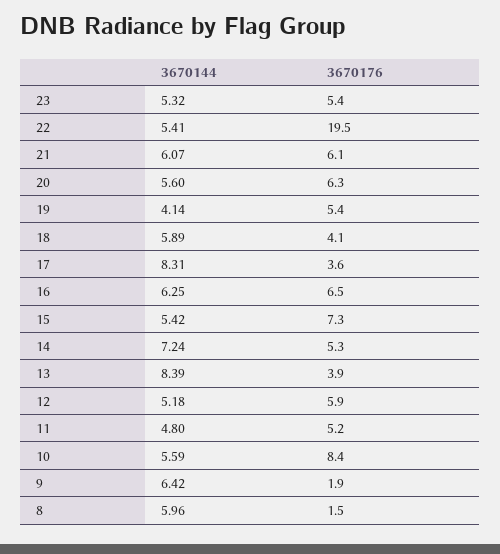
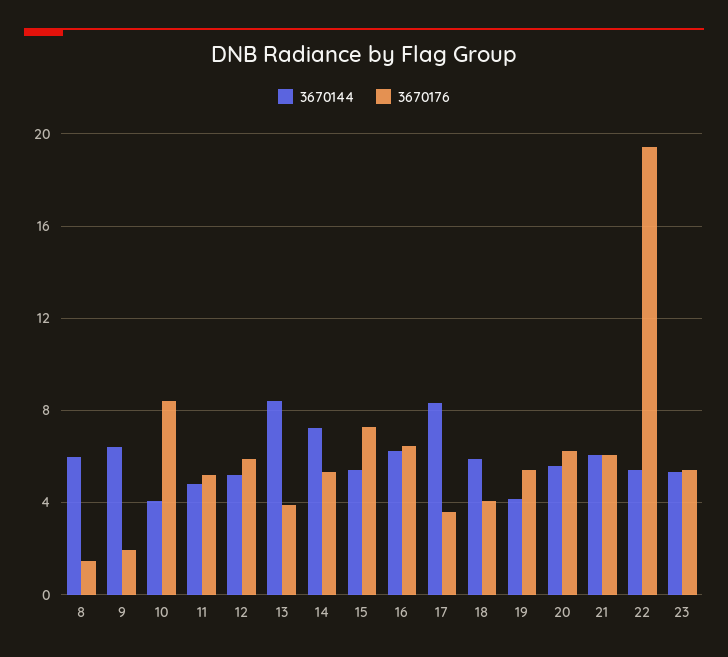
  {
    "3670144": {
      "23": 5.32,
      "22": 5.41,
      "21": 6.07,
      "20": 5.6,
      "19": 4.14,
      "18": 5.89,
      "17": 8.31,
      "16": 6.25,
      "15": 5.42,
      "14": 7.24,
      "13": 8.39,
      "12": 5.18,
      "11": 4.8,
-     "10": 5.59,
+     "10": 4,
      "9": 6.42,
      "8": 5.96
    },
    "3670176": {
      "23": 5.4,
      "22": 19.5,
      "21": 6.1,
      "20": 6.3,
      "19": 5.4,
      "18": 4.1,
      "17": 3.6,
      "16": 6.5,
      "15": 7.3,
      "14": 5.3,
      "13": 3.9,
      "12": 5.9,
      "11": 5.2,
      "10": 8.4,
      "9": 1.9,
      "8": 1.5
    }
  }

